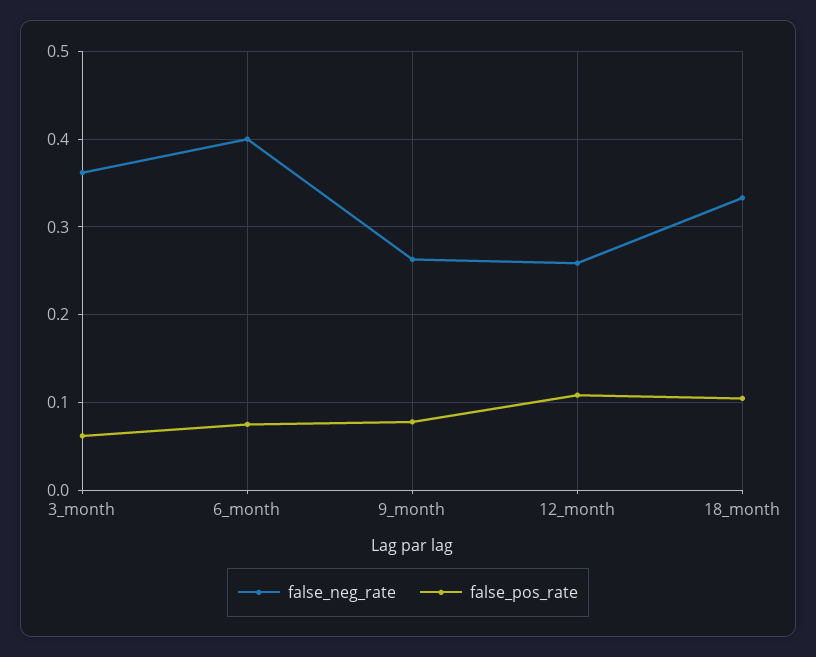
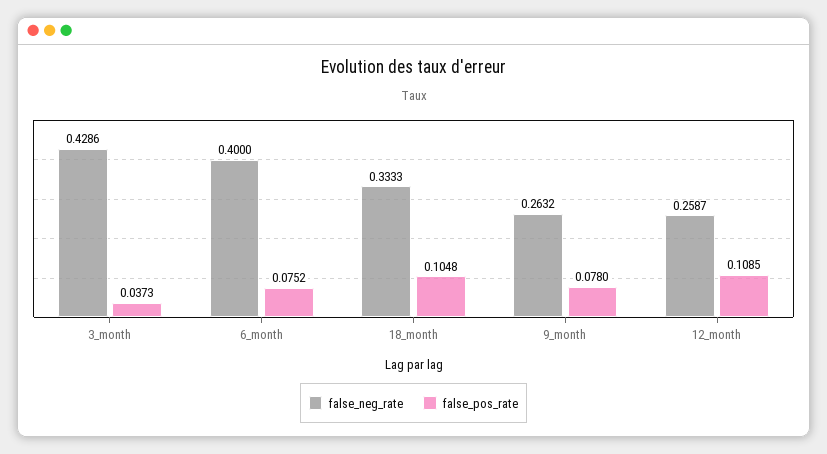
  {
    "false_neg_rate": {
-     "3_month": 0.36,
+     "3_month": 0.4286,
      "6_month": 0.4,
      "9_month": 0.2632,
      "12_month": 0.2587,
      "18_month": 0.3333
    },
    "false_pos_rate": {
-     "3_month": 0.06,
+     "3_month": 0.0373,
      "6_month": 0.0752,
      "9_month": 0.078,
      "12_month": 0.1085,
      "18_month": 0.1048
    }
  }

